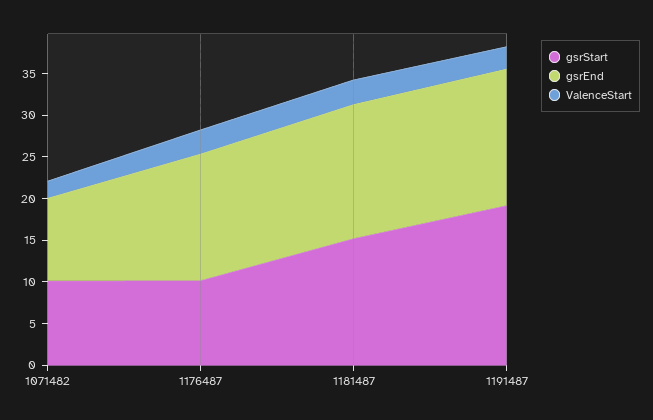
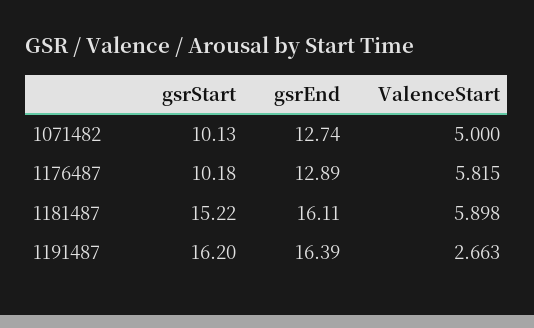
  {
    "gsrStart": {
      "1071482": 10.13,
      "1176487": 10.18,
      "1181487": 15.22,
-     "1191487": 19
+     "1191487": 16.2
    },
    "gsrEnd": {
-     "1071482": 10,
+     "1071482": 12.74,
-     "1176487": 15,
+     "1176487": 12.89,
      "1181487": 16.11,
      "1191487": 16.39
    },
    "ValenceStart": {
-     "1071482": 2,
+     "1071482": 5,
-     "1176487": 3,
+     "1176487": 5.815,
-     "1181487": 3,
+     "1181487": 5.898,
      "1191487": 2.663
    }
  }

